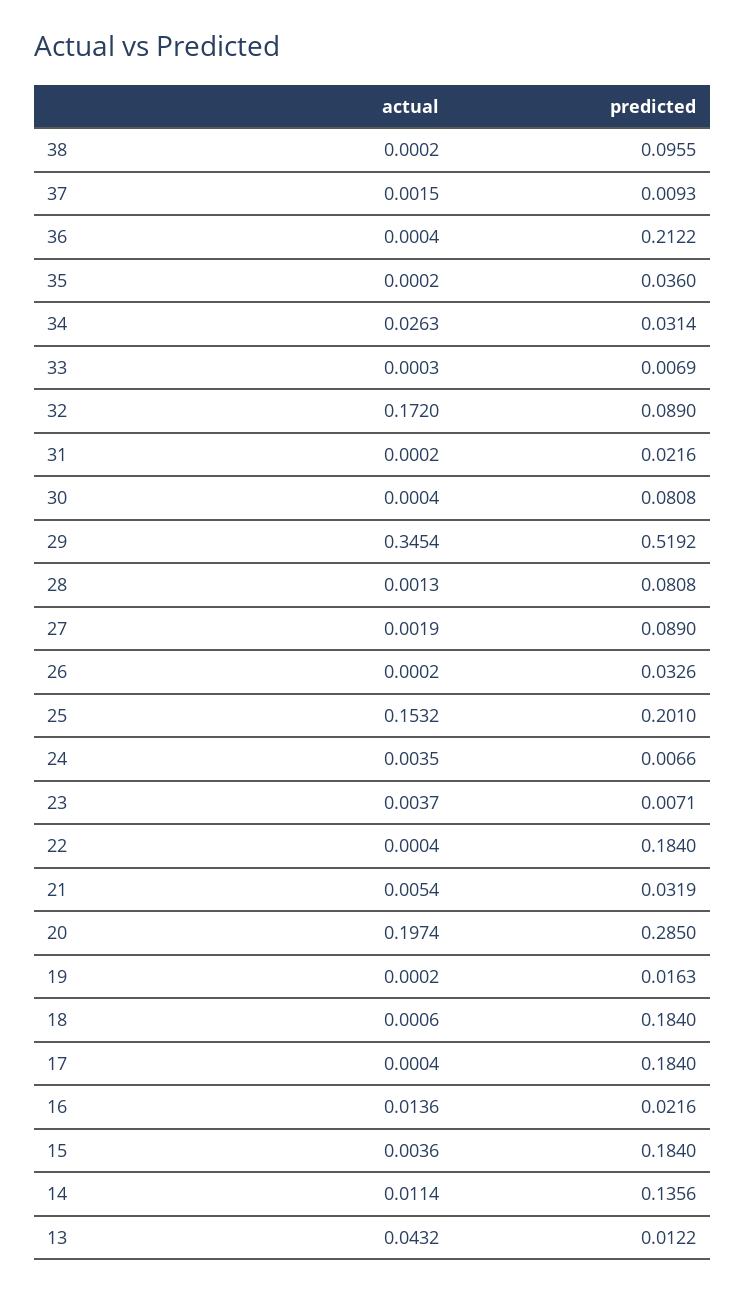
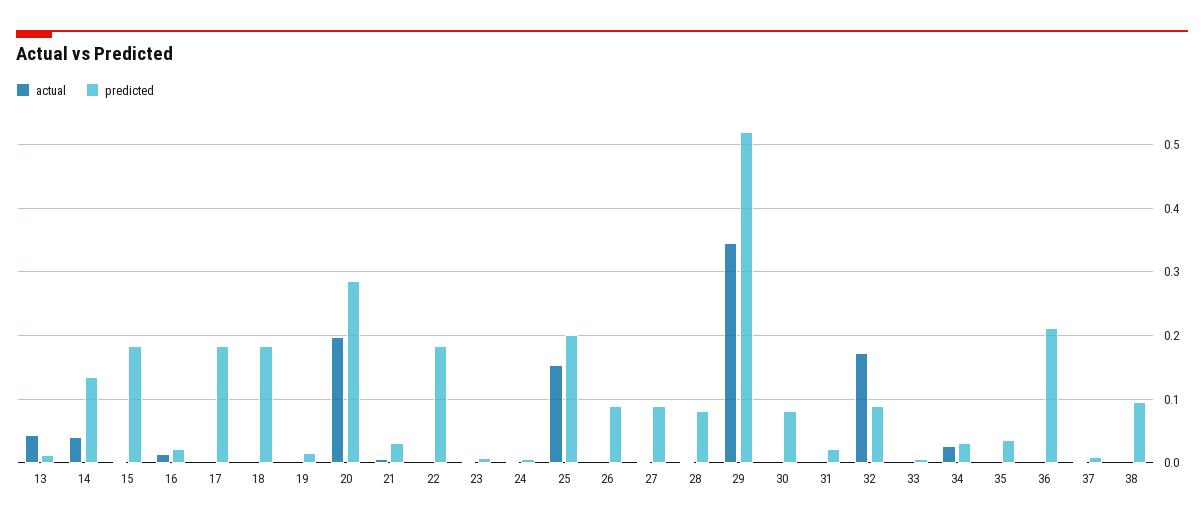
  {
    "actual": {
      "38": 0.0002,
      "37": 0.0015,
      "36": 0.0004,
      "35": 0.0002,
      "34": 0.0263,
      "33": 0.0003,
      "32": 0.172,
      "31": 0.0002,
      "30": 0.0004,
      "29": 0.3454,
      "28": 0.0013,
      "27": 0.0019,
      "26": 0.0002,
      "25": 0.1532,
      "24": 0.0035,
      "23": 0.0037,
      "22": 0.0004,
      "21": 0.0054,
      "20": 0.1974,
      "19": 0.0002,
      "18": 0.0006,
      "17": 0.0004,
      "16": 0.0136,
      "15": 0.0036,
-     "14": 0.0114,
+     "14": 0.04,
      "13": 0.0432
    },
    "predicted": {
      "38": 0.0955,
      "37": 0.0093,
      "36": 0.2122,
      "35": 0.036,
      "34": 0.0314,
      "33": 0.0069,
      "32": 0.089,
      "31": 0.0216,
      "30": 0.0808,
      "29": 0.5192,
      "28": 0.0808,
      "27": 0.089,
-     "26": 0.0326,
+     "26": 0.09,
      "25": 0.201,
      "24": 0.0066,
      "23": 0.0071,
      "22": 0.184,
      "21": 0.0319,
      "20": 0.285,
      "19": 0.0163,
      "18": 0.184,
      "17": 0.184,
      "16": 0.0216,
      "15": 0.184,
      "14": 0.1356,
      "13": 0.0122
    }
  }

